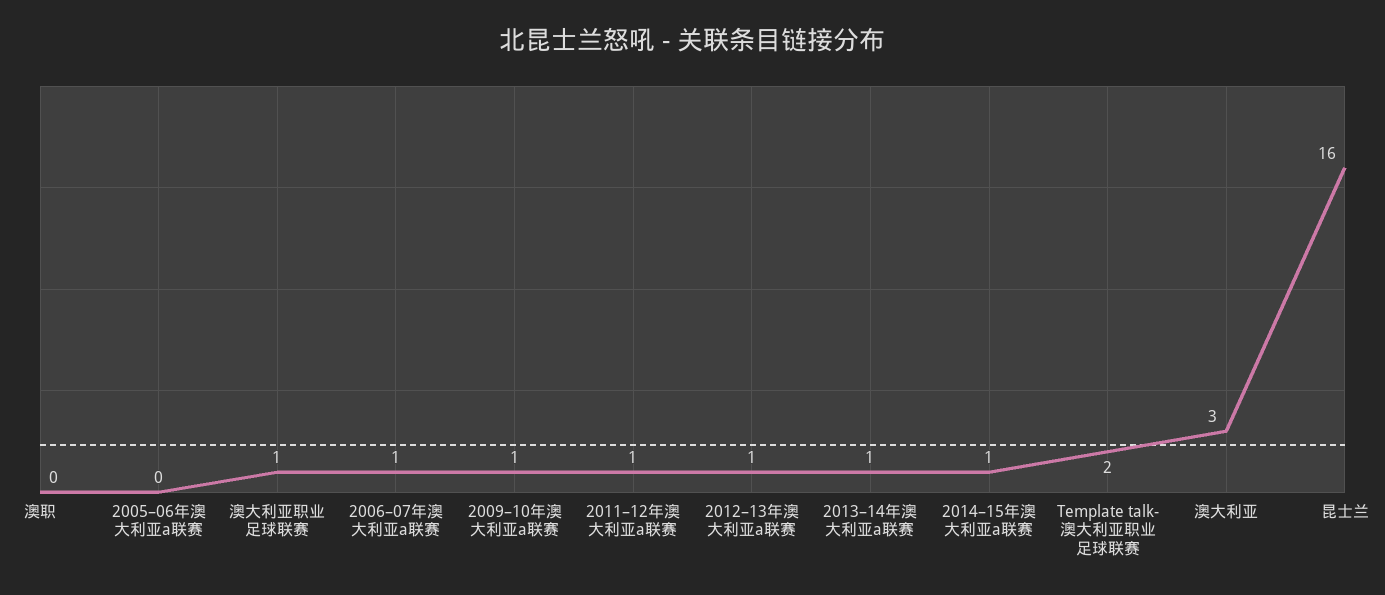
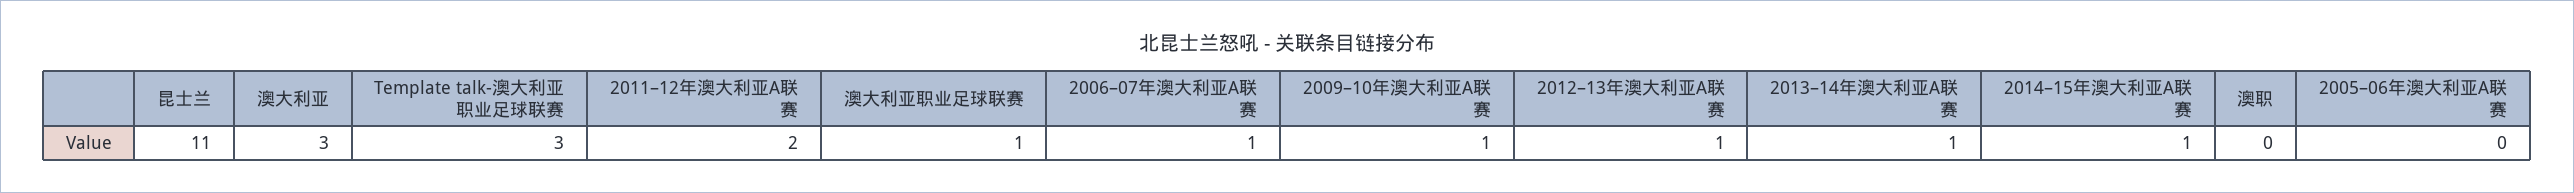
  {
    "澳职": 0,
    "2005–06年澳大利亚a联赛": 0,
    "澳大利亚职业足球联赛": 1,
    "2006–07年澳大利亚a联赛": 1,
    "2009–10年澳大利亚a联赛": 1,
-   "2011–12年澳大利亚a联赛": 1,
+   "2011–12年澳大利亚a联赛": 2,
    "2012–13年澳大利亚a联赛": 1,
    "2013–14年澳大利亚a联赛": 1,
    "2014–15年澳大利亚a联赛": 1,
-   "Template talk-澳大利亚职业足球联赛": 2,
+   "Template talk-澳大利亚职业足球联赛": 3,
    "澳大利亚": 3,
-   "昆士兰": 16
+   "昆士兰": 11
  }

